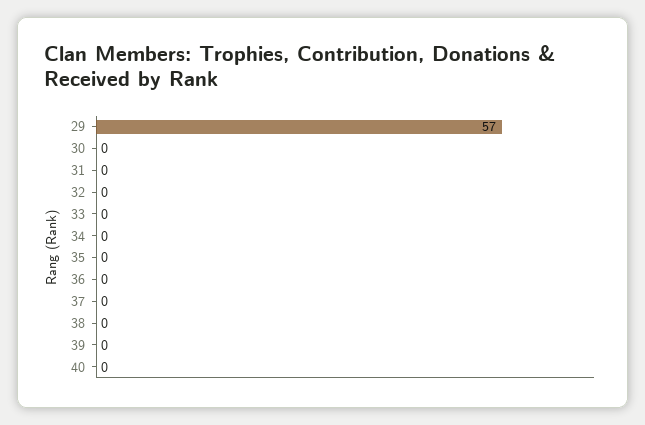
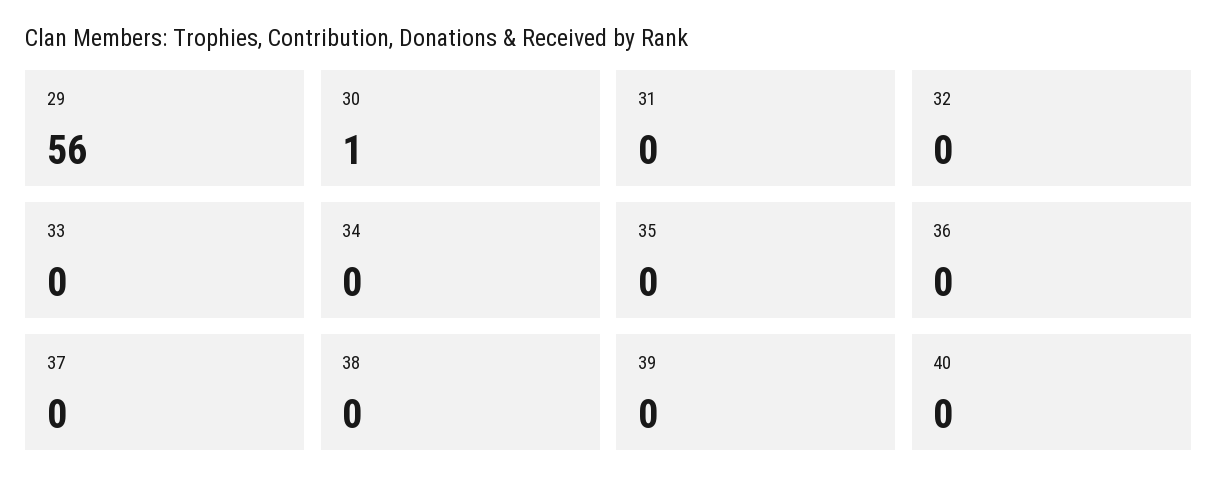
  {
-   "29": 57,
+   "29": 56,
-   "30": 0,
+   "30": 1,
    "31": 0,
    "32": 0,
    "33": 0,
    "34": 0,
    "35": 0,
    "36": 0,
    "37": 0,
    "38": 0,
    "39": 0,
    "40": 0
  }

